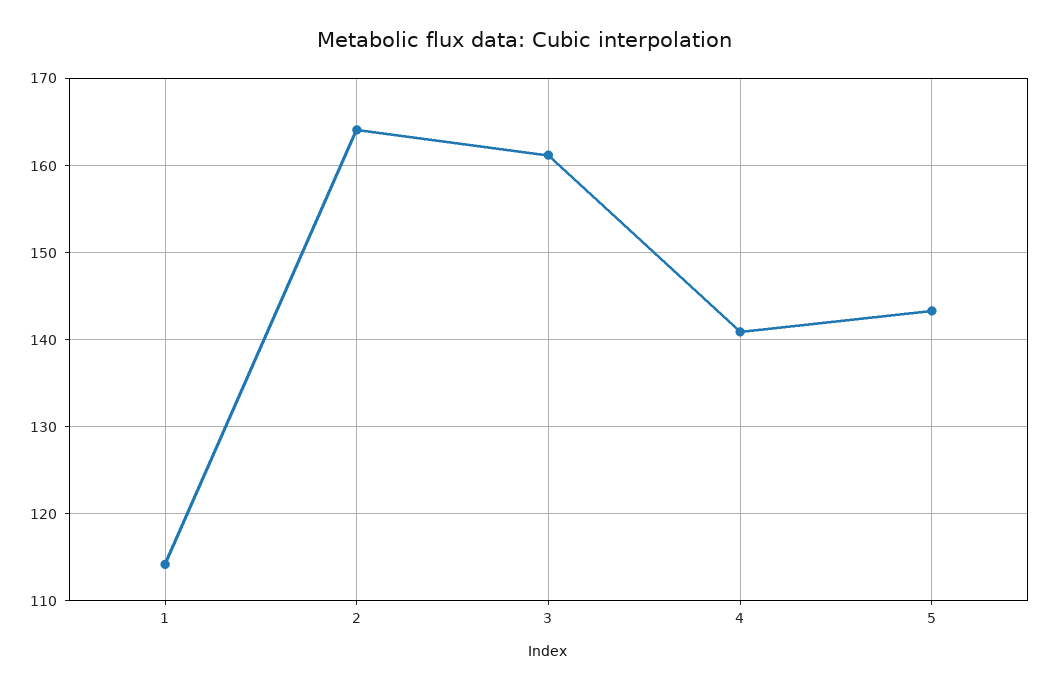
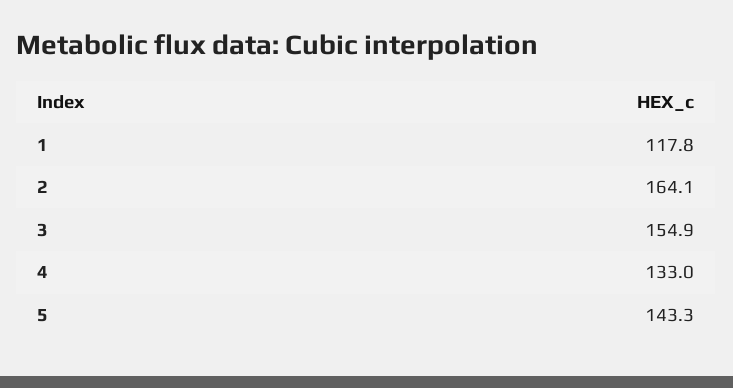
  {
-   "1": 114,
+   "1": 117.8,
    "2": 164.1,
-   "3": 161,
+   "3": 154.9,
-   "4": 141,
+   "4": 133,
    "5": 143.3
  }

